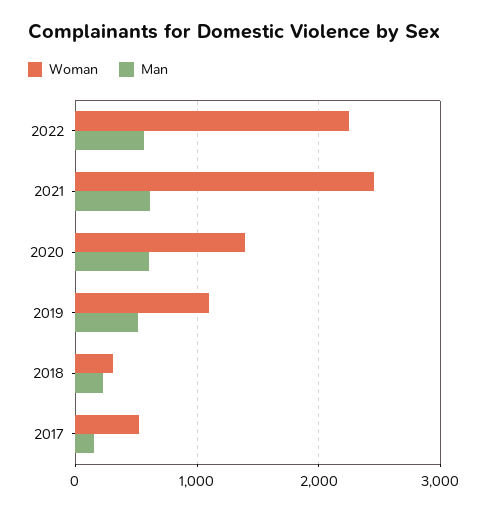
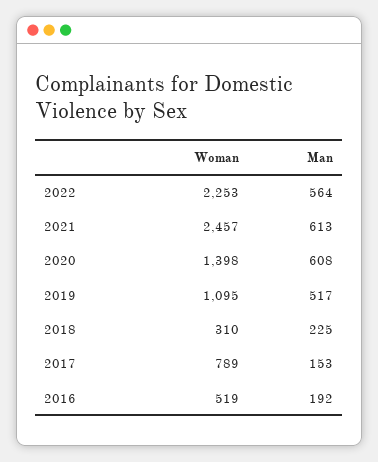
  {
    "Woman": {
      "2022": 2253,
      "2021": 2457,
      "2020": 1398,
      "2019": 1095,
      "2018": 310,
-     "2017": 500
+     "2017": 789,
+     "2016": 519
    },
    "Man": {
      "2022": 564,
      "2021": 613,
      "2020": 608,
      "2019": 517,
      "2018": 225,
-     "2017": 153
+     "2017": 153,
+     "2016": 192
    }
  }

